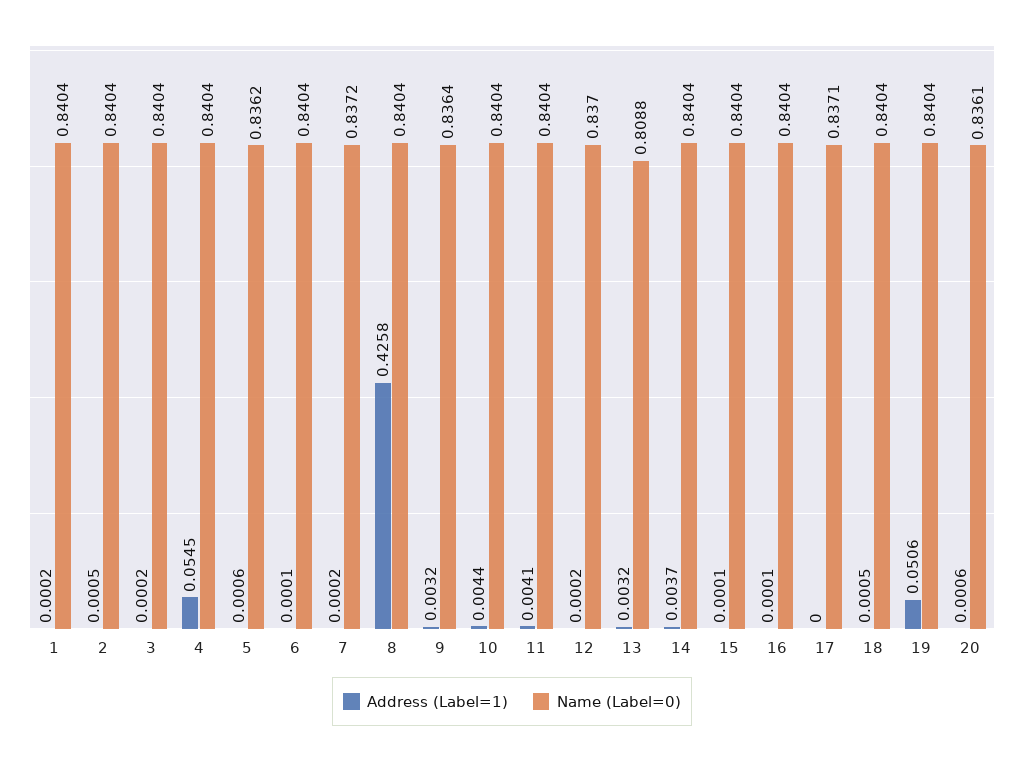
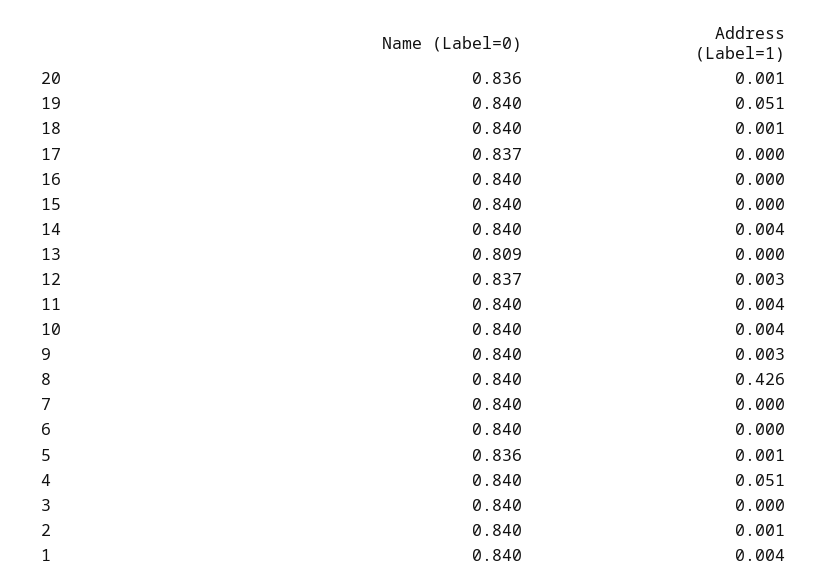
  {
    "Address (Label=1)": {
-     "1": 0.0002,
+     "1": 0.004,
      "2": 0.0005,
      "3": 0.0002,
-     "4": 0.0545,
+     "4": 0.051,
      "5": 0.0006,
      "6": 0.0001,
      "7": 0.0002,
      "8": 0.4258,
      "9": 0.0032,
      "10": 0.0044,
      "11": 0.0041,
-     "12": 0.0002,
+     "12": 0.003,
-     "13": 0.0032,
+     "13": 0,
      "14": 0.0037,
      "15": 0.0001,
      "16": 0.0001,
      "17": 0,
      "18": 0.0005,
      "19": 0.0506,
      "20": 0.0006
    },
    "Name (Label=0)": {
      "1": 0.8404,
      "2": 0.8404,
      "3": 0.8404,
      "4": 0.8404,
      "5": 0.8362,
      "6": 0.8404,
-     "7": 0.8372,
+     "7": 0.84,
      "8": 0.8404,
-     "9": 0.8364,
+     "9": 0.84,
      "10": 0.8404,
      "11": 0.8404,
      "12": 0.837,
      "13": 0.8088,
      "14": 0.8404,
      "15": 0.8404,
      "16": 0.8404,
      "17": 0.8371,
      "18": 0.8404,
      "19": 0.8404,
      "20": 0.8361
    }
  }

